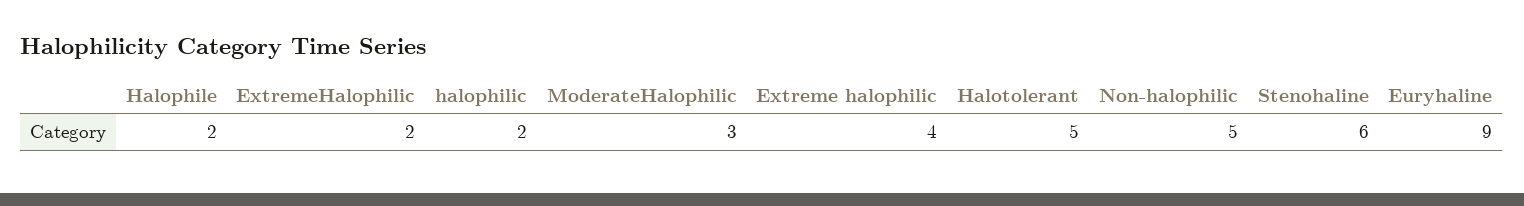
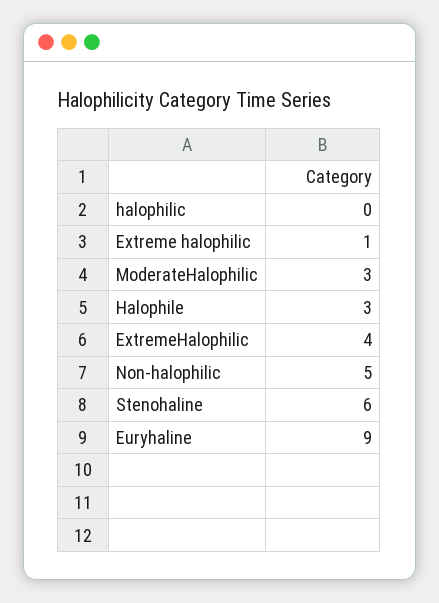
  {
-   "Halophile": 2,
+   "Halophile": 3,
-   "ExtremeHalophilic": 2,
+   "ExtremeHalophilic": 4,
-   "halophilic": 2,
+   "halophilic": 0,
    "ModerateHalophilic": 3,
-   "Extreme halophilic": 4,
+   "Extreme halophilic": 1,
-   "Halotolerant": 5,
    "Non-halophilic": 5,
    "Stenohaline": 6,
    "Euryhaline": 9
  }

